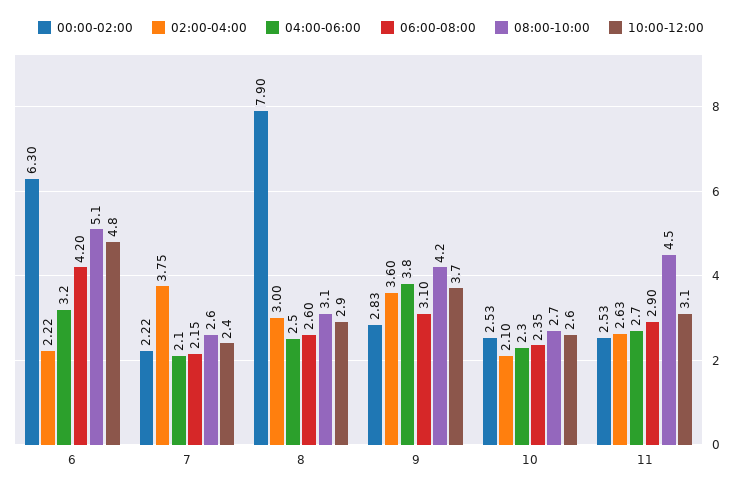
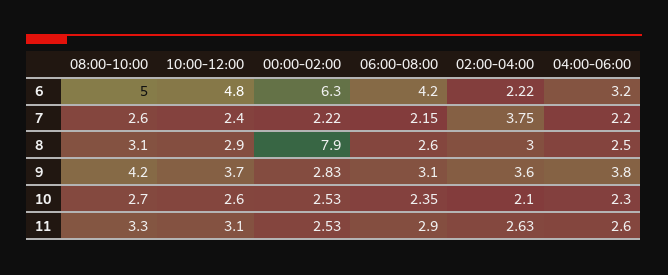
  {
    "00:00-02:00": {
      "6": 6.3,
      "7": 2.22,
      "8": 7.9,
      "9": 2.83,
      "10": 2.53,
      "11": 2.53
    },
    "02:00-04:00": {
      "6": 2.22,
      "7": 3.75,
      "8": 3,
      "9": 3.6,
      "10": 2.1,
      "11": 2.63
    },
    "04:00-06:00": {
      "6": 3.2,
-     "7": 2.1,
+     "7": 2.2,
      "8": 2.5,
      "9": 3.8,
      "10": 2.3,
-     "11": 2.7
+     "11": 2.6
    },
    "06:00-08:00": {
      "6": 4.2,
      "7": 2.15,
      "8": 2.6,
      "9": 3.1,
      "10": 2.35,
      "11": 2.9
    },
    "08:00-10:00": {
-     "6": 5.1,
+     "6": 5,
      "7": 2.6,
      "8": 3.1,
      "9": 4.2,
      "10": 2.7,
-     "11": 4.5
+     "11": 3.3
    },
    "10:00-12:00": {
      "6": 4.8,
      "7": 2.4,
      "8": 2.9,
      "9": 3.7,
      "10": 2.6,
      "11": 3.1
    }
  }

